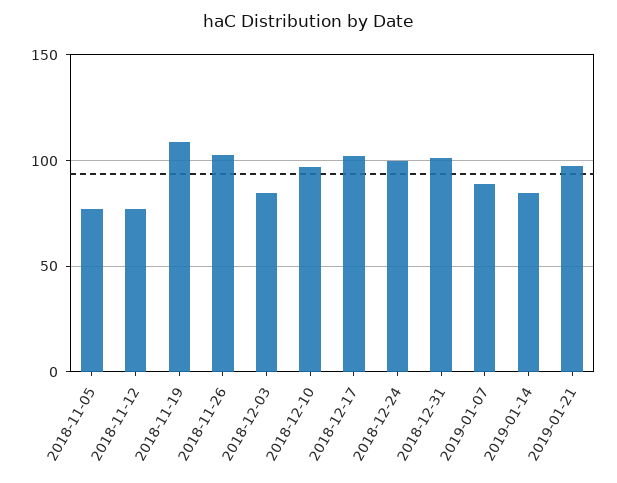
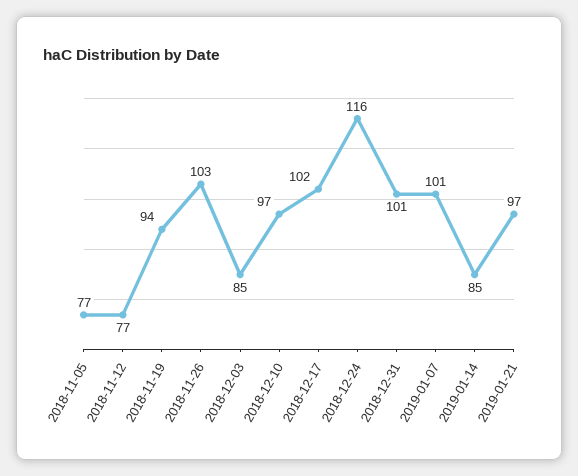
  {
    "2018-11-05": 77,
    "2018-11-12": 77,
-   "2018-11-19": 110,
+   "2018-11-19": 94,
    "2018-11-26": 103,
    "2018-12-03": 85,
    "2018-12-10": 97,
    "2018-12-17": 102,
-   "2018-12-24": 100,
+   "2018-12-24": 116,
    "2018-12-31": 101,
-   "2019-01-07": 90,
+   "2019-01-07": 101,
    "2019-01-14": 85,
    "2019-01-21": 97
  }

